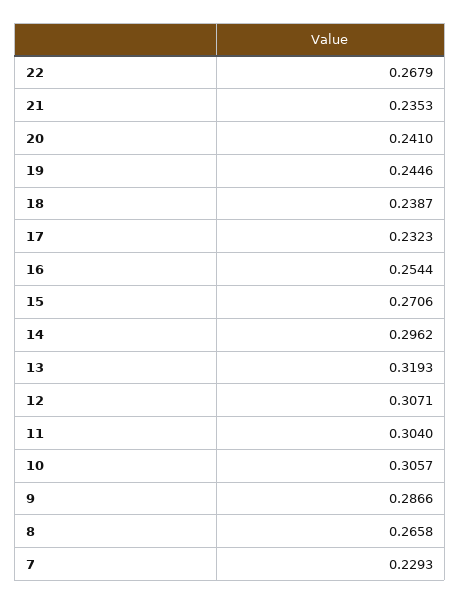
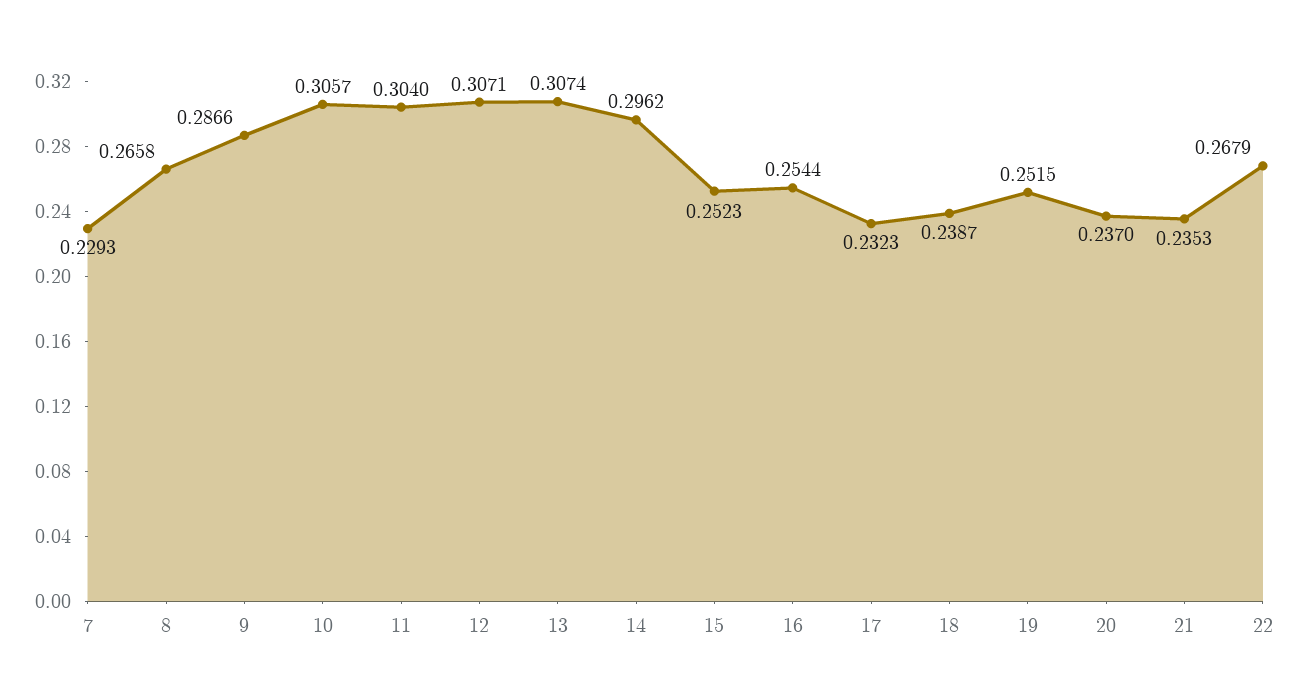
  {
    "22": 0.2679,
    "21": 0.2353,
-   "20": 0.241,
+   "20": 0.237,
-   "19": 0.2446,
+   "19": 0.2515,
    "18": 0.2387,
    "17": 0.2323,
    "16": 0.2544,
-   "15": 0.2706,
+   "15": 0.2523,
    "14": 0.2962,
-   "13": 0.3193,
+   "13": 0.3074,
    "12": 0.3071,
    "11": 0.304,
    "10": 0.3057,
    "9": 0.2866,
    "8": 0.2658,
    "7": 0.2293
  }

